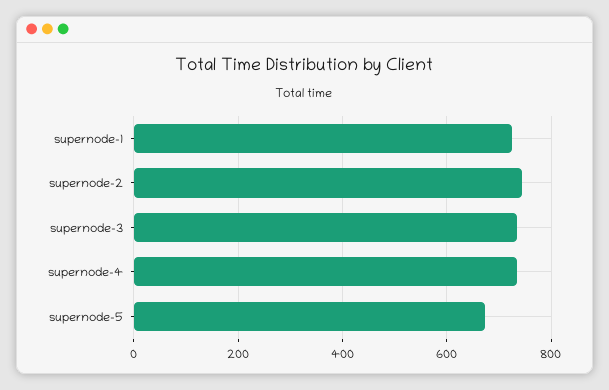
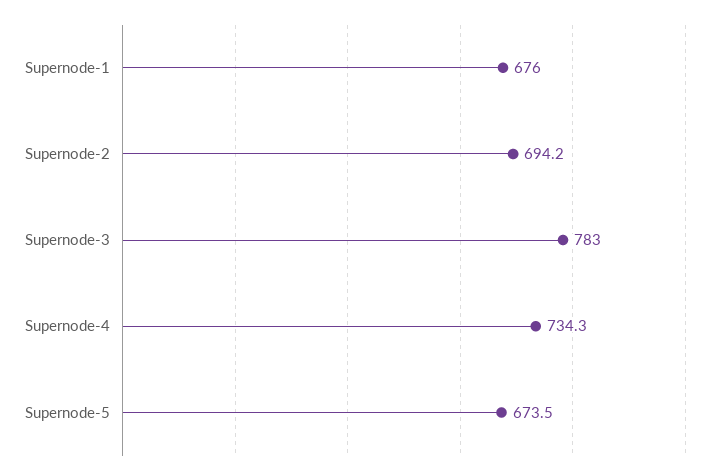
  {
-   "supernode-1": 720,
+   "supernode-1": 676,
-   "supernode-2": 740,
+   "supernode-2": 694.2,
-   "supernode-3": 740,
+   "supernode-3": 783,
    "supernode-4": 734.3,
    "supernode-5": 673.5
  }

